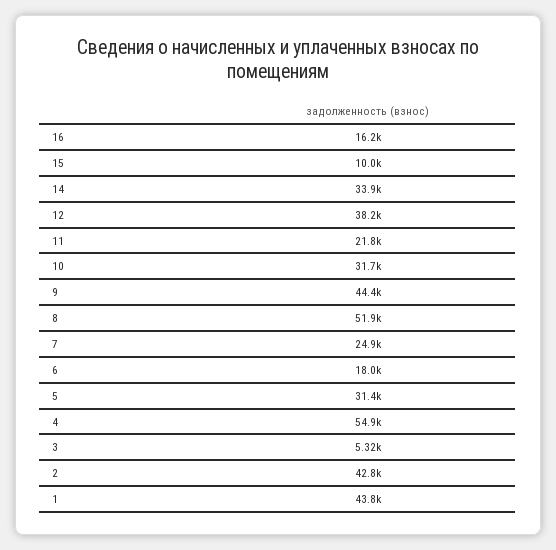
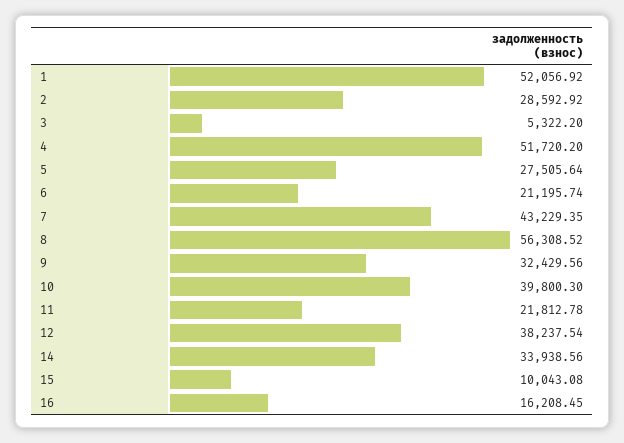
  {
    "16": 16208.45,
    "15": 10043.08,
    "14": 33938.56,
    "12": 38237.54,
    "11": 21812.78,
-   "10": 31700,
+   "10": 39800.3,
-   "9": 44400,
+   "9": 32429.56,
-   "8": 51900,
+   "8": 56308.52,
-   "7": 24900,
+   "7": 43229.35,
-   "6": 18000,
+   "6": 21195.74,
-   "5": 31400,
+   "5": 27505.64,
-   "4": 54900,
+   "4": 51720.2,
    "3": 5322.2,
-   "2": 42800,
+   "2": 28592.92,
-   "1": 43800
+   "1": 52056.92
  }

